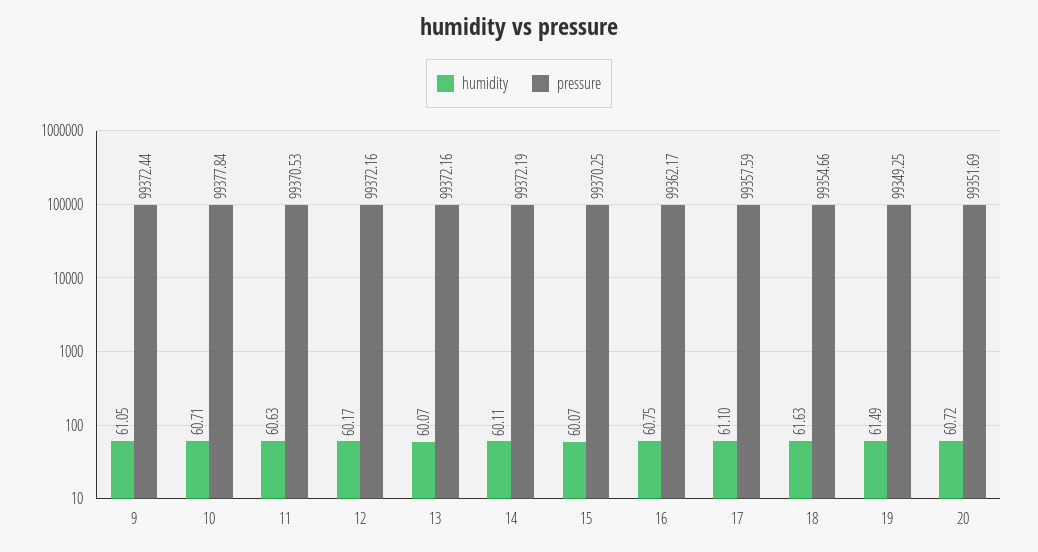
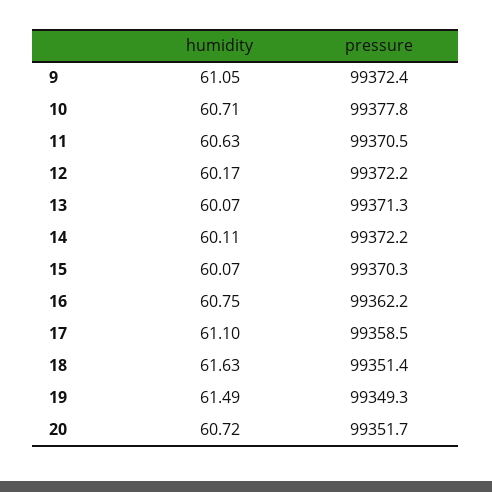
  {
    "humidity": {
      "9": 61.05,
      "10": 60.71,
      "11": 60.63,
      "12": 60.17,
      "13": 60.07,
      "14": 60.11,
      "15": 60.07,
      "16": 60.75,
      "17": 61.1,
      "18": 61.63,
      "19": 61.49,
      "20": 60.72
    },
    "pressure": {
      "9": 99372.44,
      "10": 99377.84,
      "11": 99370.53,
      "12": 99372.16,
-     "13": 99372.16,
+     "13": 99371.3,
      "14": 99372.19,
      "15": 99370.25,
      "16": 99362.17,
-     "17": 99357.59,
+     "17": 99358.5,
-     "18": 99354.66,
+     "18": 99351.4,
      "19": 99349.25,
      "20": 99351.69
    }
  }

